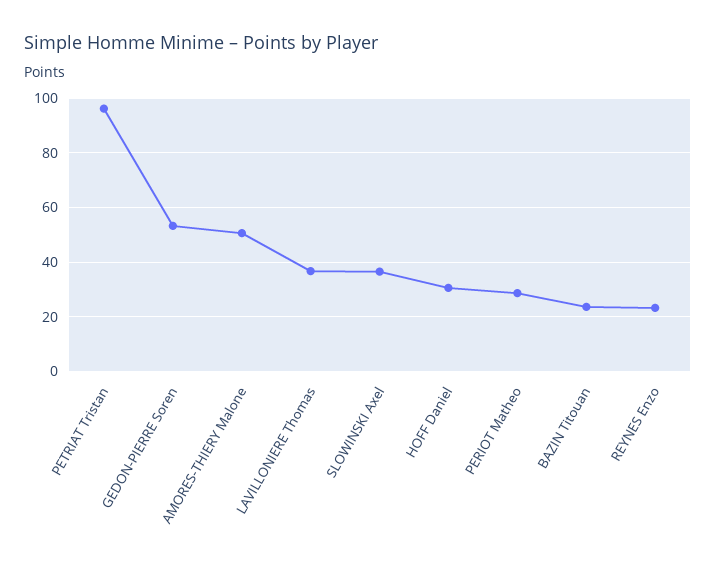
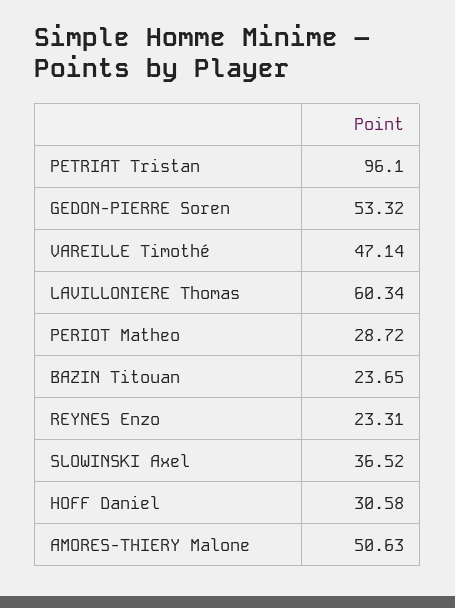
  {
    "PETRIAT Tristan": 96.1,
    "GEDON-PIERRE Soren": 53.32,
    "AMORES-THIERY Malone": 50.63,
-   "LAVILLONIERE Thomas": 37.5,
+   "LAVILLONIERE Thomas": 60.34,
    "SLOWINSKI Axel": 36.52,
    "HOFF Daniel": 30.58,
    "PERIOT Matheo": 28.72,
    "BAZIN Titouan": 23.65,
-   "REYNES Enzo": 23.31
+   "REYNES Enzo": 23.31,
+   "VAREILLE Timothé": 47.14
  }

